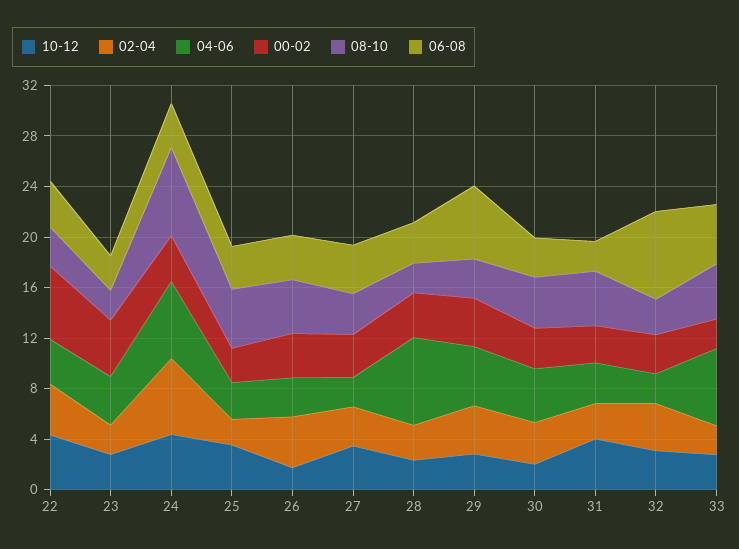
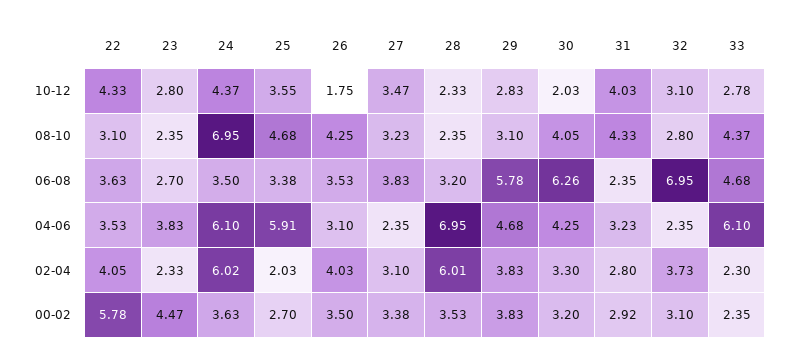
  {
    "10-12": {
      "22": 4.33,
      "23": 2.8,
      "24": 4.37,
      "25": 3.55,
      "26": 1.75,
      "27": 3.47,
      "28": 2.33,
      "29": 2.83,
      "30": 2.03,
      "31": 4.03,
      "32": 3.1,
      "33": 2.78
    },
    "02-04": {
      "22": 4.05,
      "23": 2.33,
      "24": 6.02,
      "25": 2.03,
      "26": 4.03,
      "27": 3.1,
-     "28": 3,
+     "28": 6.01,
      "29": 3.83,
      "30": 3.3,
      "31": 2.8,
      "32": 3.73,
      "33": 2.3
    },
    "04-06": {
      "22": 3.53,
      "23": 3.83,
      "24": 6.1,
-     "25": 3,
+     "25": 5.91,
      "26": 3.1,
      "27": 2.35,
      "28": 6.95,
      "29": 4.68,
      "30": 4.25,
      "31": 3.23,
      "32": 2.35,
      "33": 6.1
    },
    "00-02": {
      "22": 5.78,
      "23": 4.47,
      "24": 3.63,
      "25": 2.7,
      "26": 3.5,
      "27": 3.38,
      "28": 3.53,
      "29": 3.83,
      "30": 3.2,
      "31": 2.92,
      "32": 3.1,
      "33": 2.35
    },
    "08-10": {
      "22": 3.1,
      "23": 2.35,
      "24": 6.95,
      "25": 4.68,
      "26": 4.25,
      "27": 3.23,
      "28": 2.35,
      "29": 3.1,
      "30": 4.05,
      "31": 4.33,
      "32": 2.8,
      "33": 4.37
    },
    "06-08": {
      "22": 3.63,
      "23": 2.7,
      "24": 3.5,
      "25": 3.38,
      "26": 3.53,
      "27": 3.83,
      "28": 3.2,
      "29": 5.78,
-     "30": 3,
+     "30": 6.26,
      "31": 2.35,
      "32": 6.95,
      "33": 4.68
    }
  }

